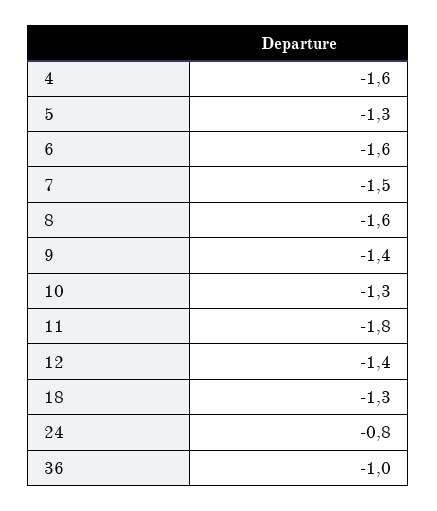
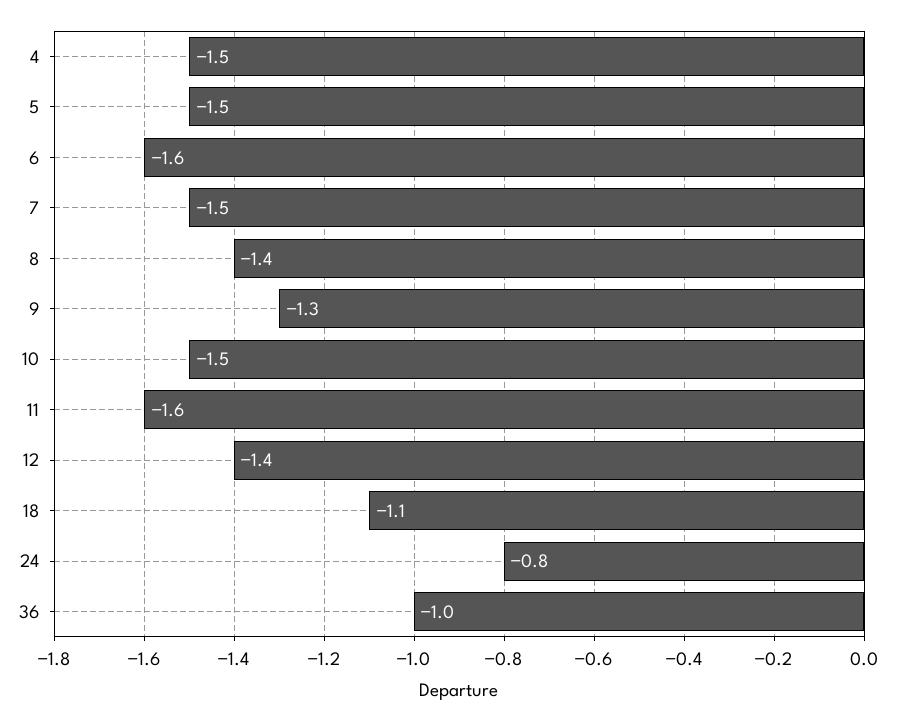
  {
-   "4": -1.6,
+   "4": -1.5,
-   "5": -1.3,
+   "5": -1.5,
    "6": -1.6,
    "7": -1.5,
-   "8": -1.6,
+   "8": -1.4,
-   "9": -1.4,
+   "9": -1.3,
-   "10": -1.3,
+   "10": -1.5,
-   "11": -1.8,
+   "11": -1.6,
    "12": -1.4,
-   "18": -1.3,
+   "18": -1.1,
    "24": -0.8,
    "36": -1
  }

